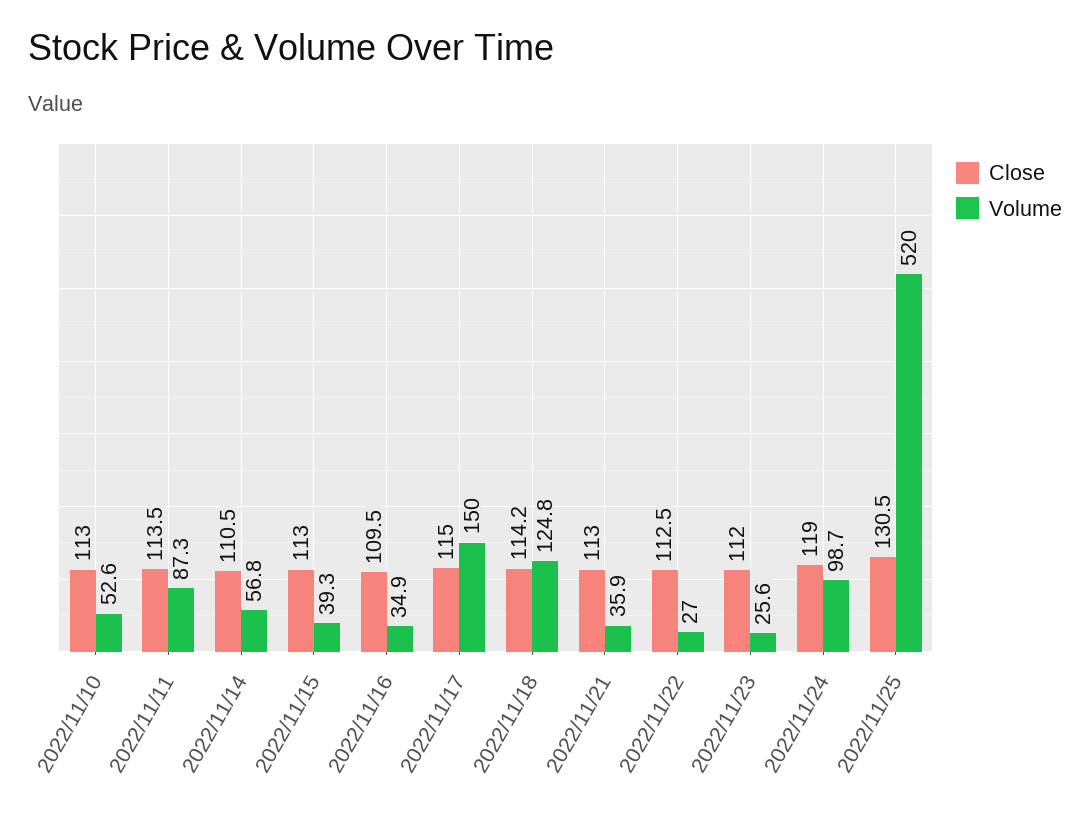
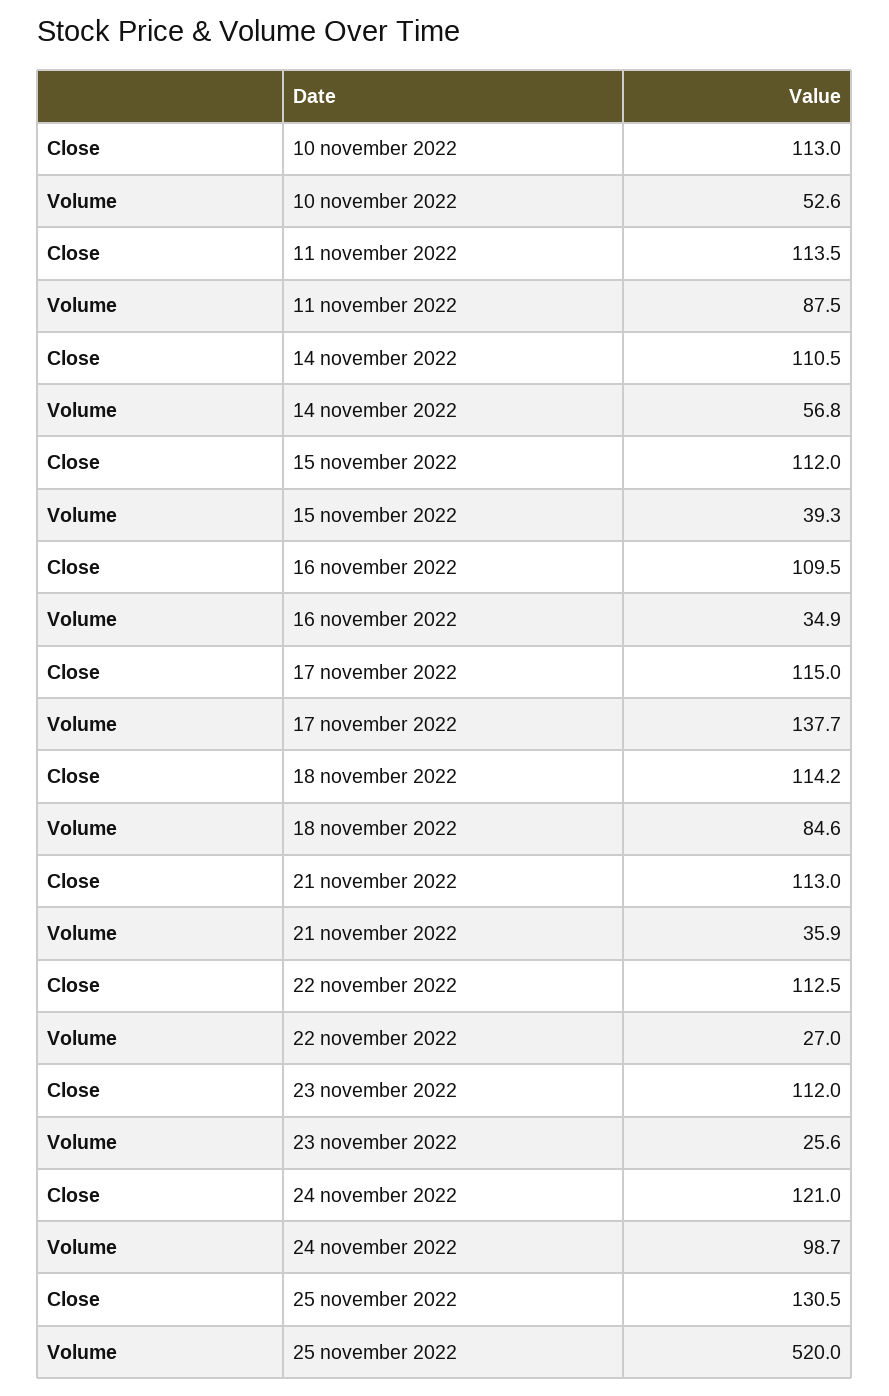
  {
    "Close": {
      "2022/11/10": 113,
      "2022/11/11": 113.5,
      "2022/11/14": 110.5,
-     "2022/11/15": 113,
+     "2022/11/15": 112,
      "2022/11/16": 109.5,
      "2022/11/17": 115,
      "2022/11/18": 114.2,
      "2022/11/21": 113,
      "2022/11/22": 112.5,
      "2022/11/23": 112,
-     "2022/11/24": 119,
+     "2022/11/24": 121,
      "2022/11/25": 130.5
    },
    "Volume": {
      "2022/11/10": 52.6,
-     "2022/11/11": 87.3,
+     "2022/11/11": 87.5,
      "2022/11/14": 56.8,
      "2022/11/15": 39.3,
      "2022/11/16": 34.9,
-     "2022/11/17": 150,
+     "2022/11/17": 137.7,
-     "2022/11/18": 124.8,
+     "2022/11/18": 84.6,
      "2022/11/21": 35.9,
      "2022/11/22": 27,
      "2022/11/23": 25.6,
      "2022/11/24": 98.7,
      "2022/11/25": 520
    }
  }

